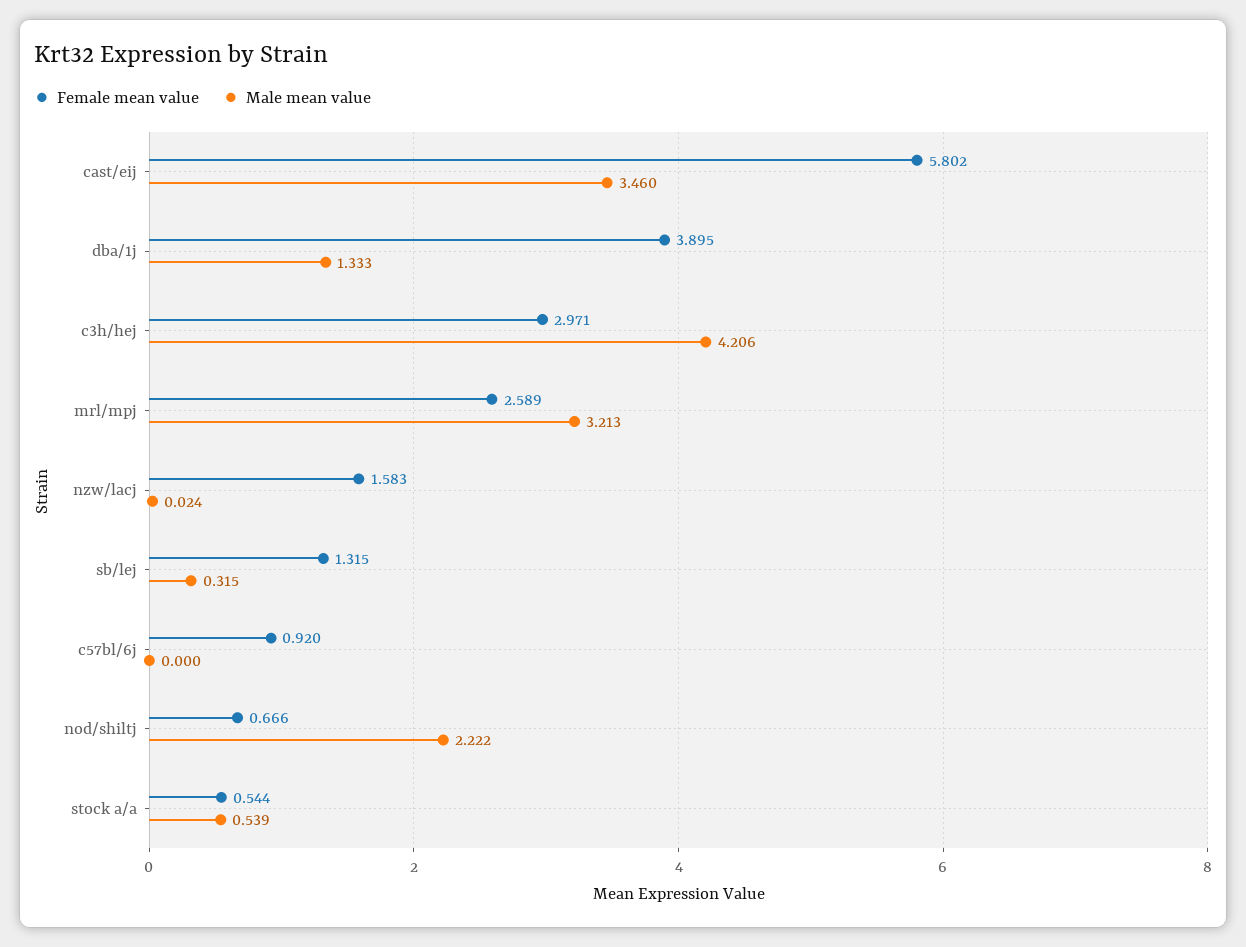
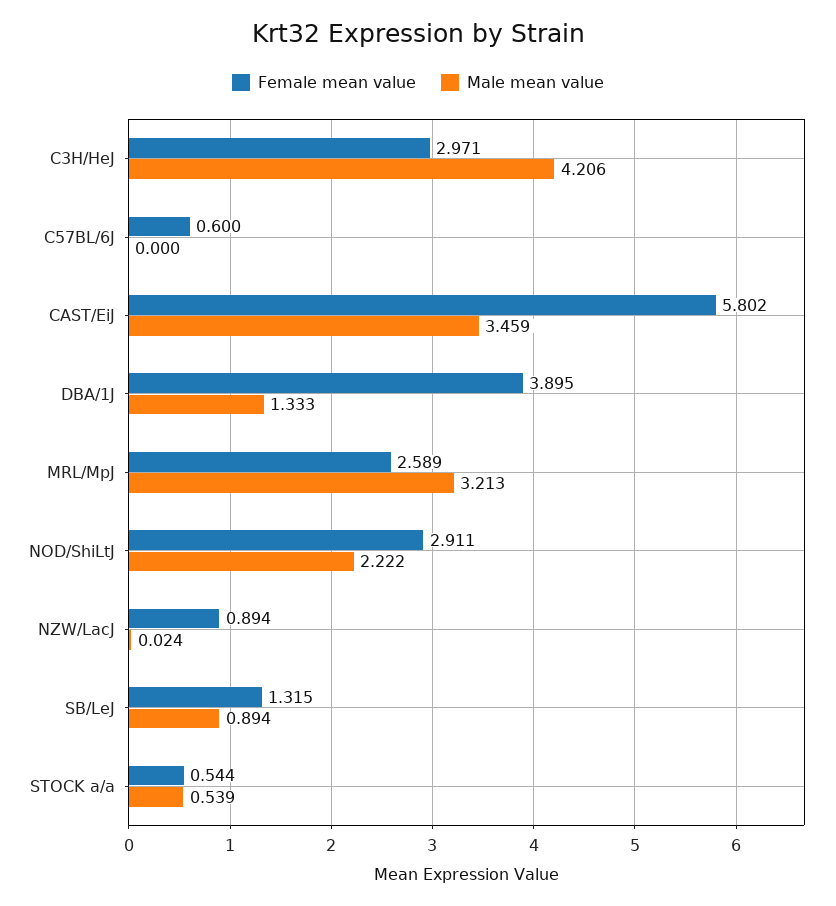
  {
    "Female mean value": {
      "cast/eij": 5.802,
      "dba/1j": 3.895,
      "c3h/hej": 2.971,
      "mrl/mpj": 2.589,
-     "nzw/lacj": 1.583,
+     "nzw/lacj": 0.894,
      "sb/lej": 1.315,
-     "c57bl/6j": 0.92,
+     "c57bl/6j": 0.6,
-     "nod/shiltj": 0.666,
+     "nod/shiltj": 2.911,
      "stock a/a": 0.544
    },
    "Male mean value": {
-     "cast/eij": 3.46,
+     "cast/eij": 3.459,
      "dba/1j": 1.333,
      "c3h/hej": 4.206,
      "mrl/mpj": 3.213,
      "nzw/lacj": 0.024,
-     "sb/lej": 0.315,
+     "sb/lej": 0.894,
      "c57bl/6j": 0,
      "nod/shiltj": 2.222,
      "stock a/a": 0.539
    }
  }

